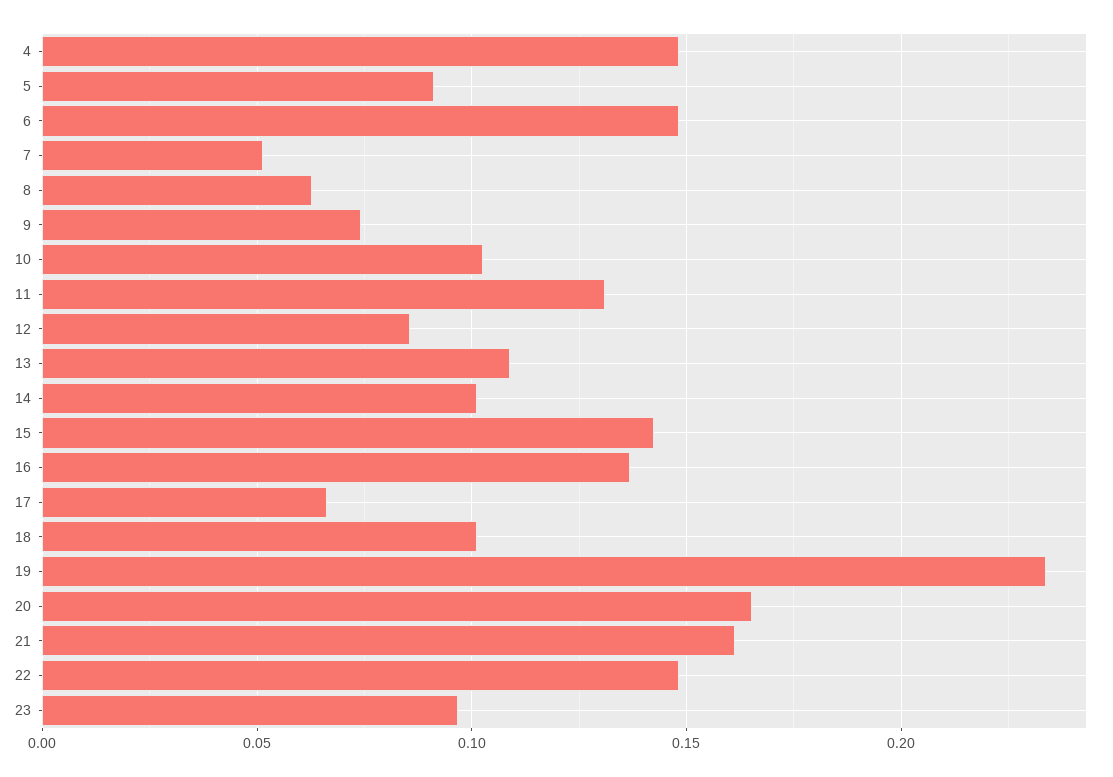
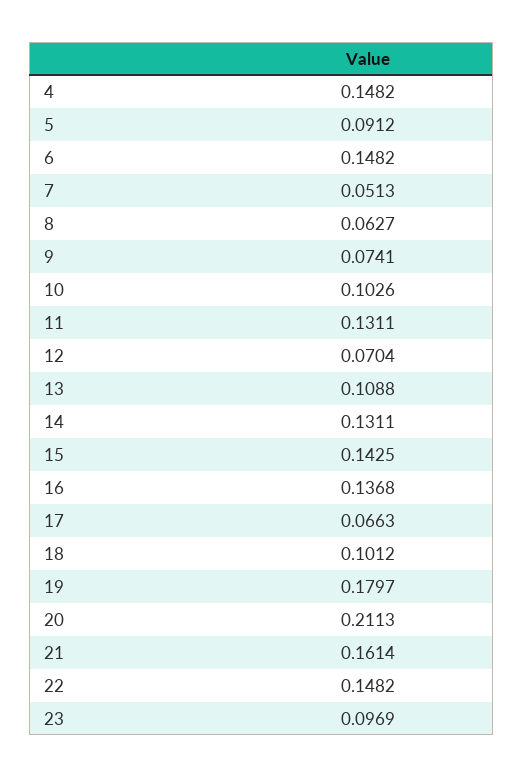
  {
    "4": 0.1482,
    "5": 0.0912,
    "6": 0.1482,
    "7": 0.0513,
    "8": 0.0627,
    "9": 0.0741,
    "10": 0.1026,
    "11": 0.1311,
-   "12": 0.085,
+   "12": 0.0704,
    "13": 0.1088,
-   "14": 0.1,
+   "14": 0.1311,
    "15": 0.1425,
    "16": 0.1368,
    "17": 0.0663,
    "18": 0.1012,
-   "19": 0.235,
+   "19": 0.1797,
-   "20": 0.165,
+   "20": 0.2113,
    "21": 0.1614,
    "22": 0.1482,
    "23": 0.0969
  }

